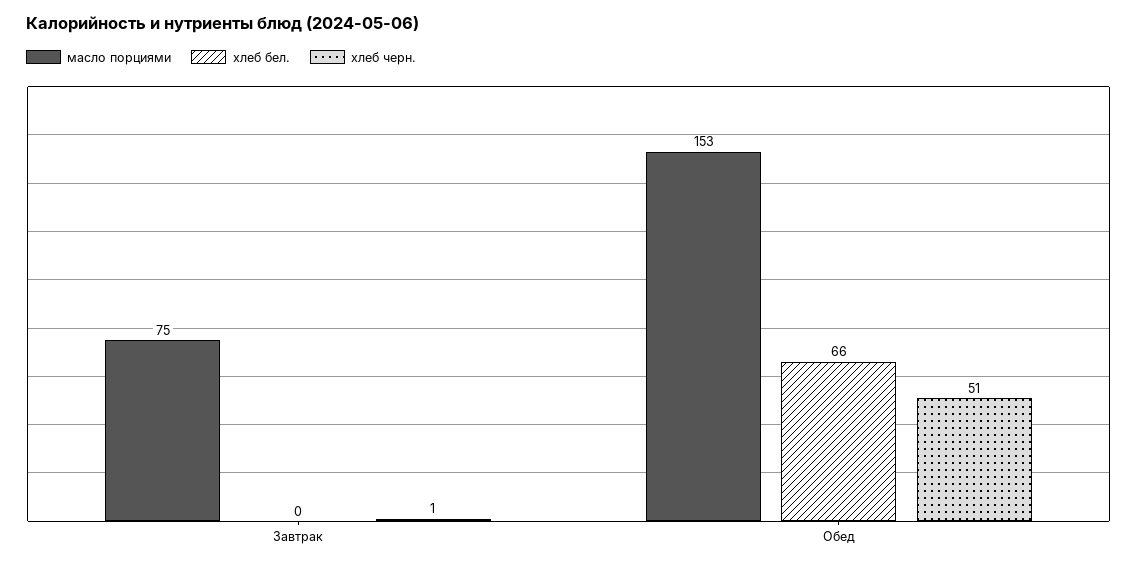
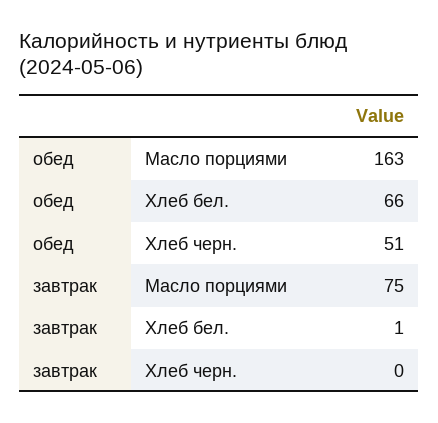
  {
    "масло порциями": {
      "Завтрак": 75,
-     "Обед": 153
+     "Обед": 163
    },
    "хлеб бел.": {
-     "Завтрак": 0,
+     "Завтрак": 1,
      "Обед": 66
    },
    "хлеб черн.": {
-     "Завтрак": 1,
+     "Завтрак": 0,
      "Обед": 51
    }
  }

